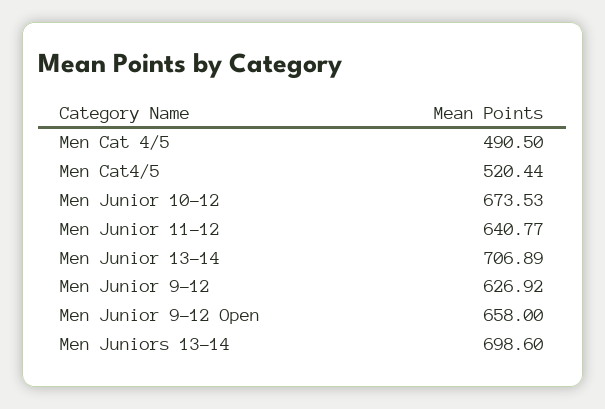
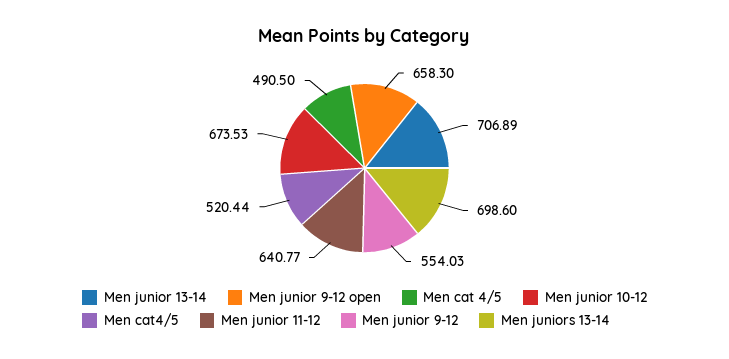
  {
    "Men Cat 4/5": 490.5,
    "Men Cat4/5": 520.44,
    "Men Junior 10-12": 673.53,
    "Men Junior 11-12": 640.77,
    "Men Junior 13-14": 706.89,
-   "Men Junior 9-12": 626.92,
+   "Men Junior 9-12": 554.03,
-   "Men Junior 9-12 Open": 658,
+   "Men Junior 9-12 Open": 658.3,
    "Men Juniors 13-14": 698.6
  }

